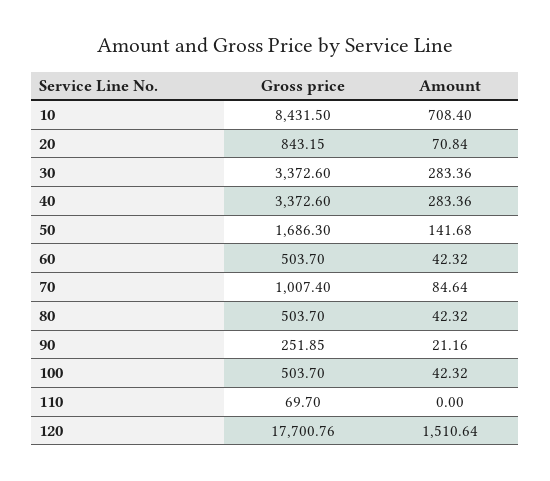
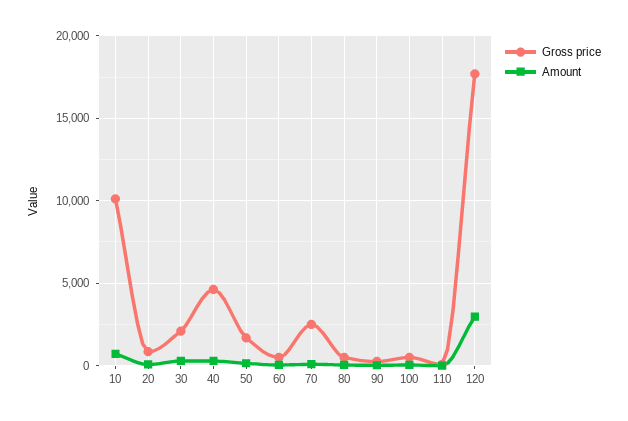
  {
    "Gross price": {
-     "10": 8431.5,
+     "10": 10000,
      "20": 843.15,
-     "30": 3372.6,
+     "30": 2000,
-     "40": 3372.6,
+     "40": 4500,
      "50": 1686.3,
      "60": 503.7,
-     "70": 1007.4,
+     "70": 2500,
      "80": 503.7,
      "90": 251.85,
      "100": 503.7,
      "110": 69.7,
      "120": 17700.76
    },
    "Amount": {
      "10": 708.4,
      "20": 70.84,
      "30": 283.36,
      "40": 283.36,
      "50": 141.68,
      "60": 42.32,
      "70": 84.64,
      "80": 42.32,
      "90": 21.16,
      "100": 42.32,
      "110": 0,
-     "120": 1510.64
+     "120": 3000
    }
  }

